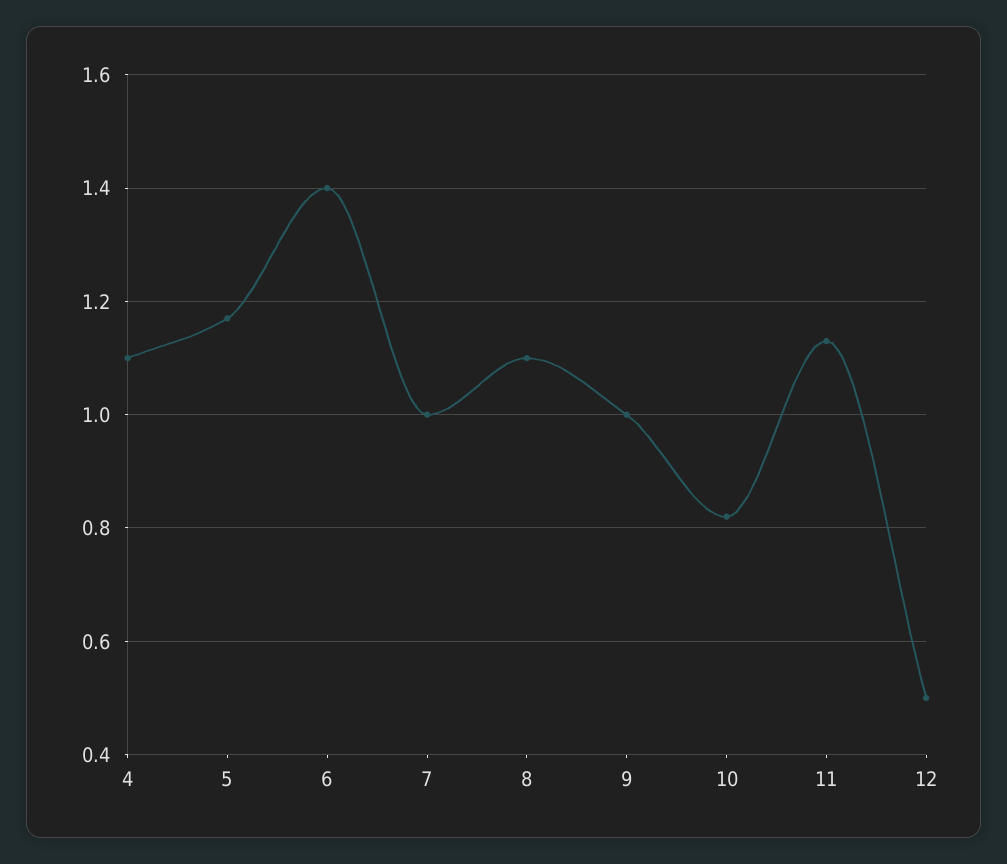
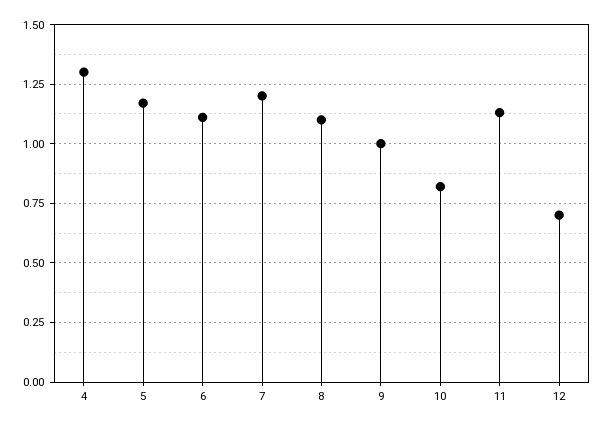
  {
-   "4": 1.1,
+   "4": 1.3,
    "5": 1.15,
-   "6": 1.4,
+   "6": 1.1,
-   "7": 1,
+   "7": 1.2,
    "8": 1.1,
    "9": 1,
    "10": 0.8,
    "11": 1.15,
-   "12": 0.5
+   "12": 0.7
  }

